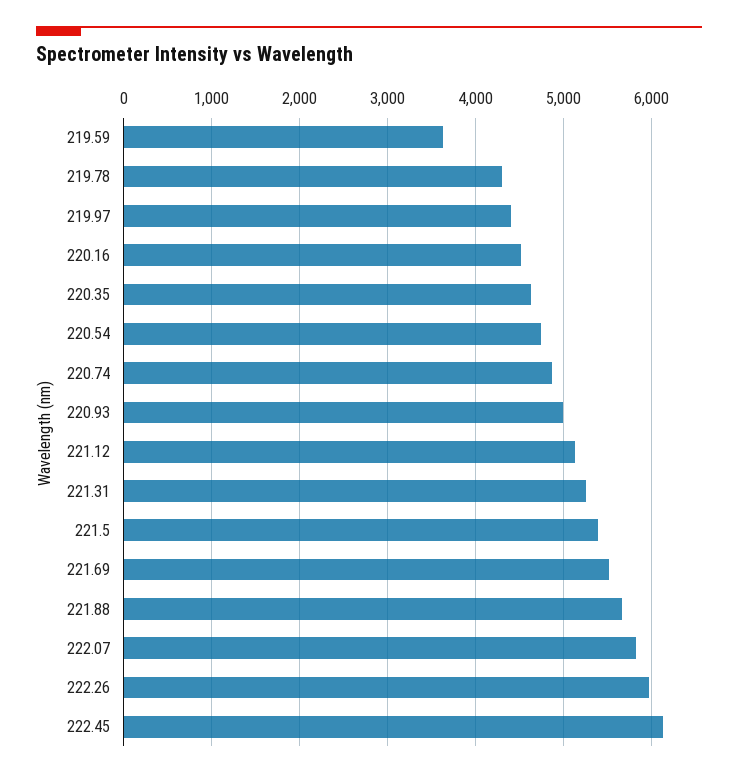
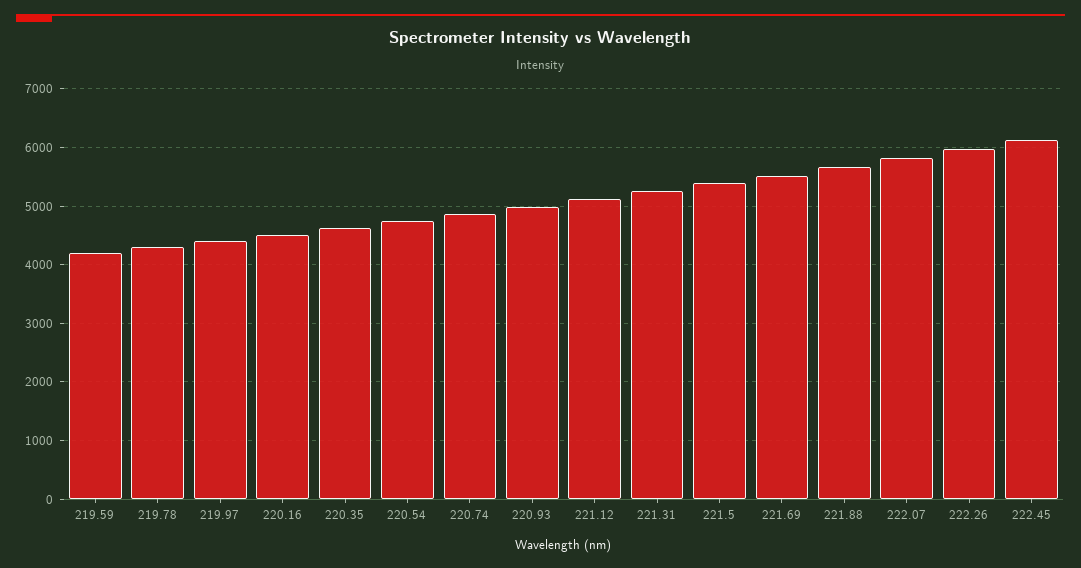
  {
-   "219.59": 3600,
+   "219.59": 4200,
    "219.78": 4300,
    "219.97": 4400,
    "220.16": 4500,
    "220.35": 4600,
    "220.54": 4700,
    "220.74": 4900,
    "220.93": 5000,
    "221.12": 5100,
    "221.31": 5300,
    "221.5": 5400,
    "221.69": 5500,
    "221.88": 5700,
    "222.07": 5800,
    "222.26": 6000,
    "222.45": 6100
  }

